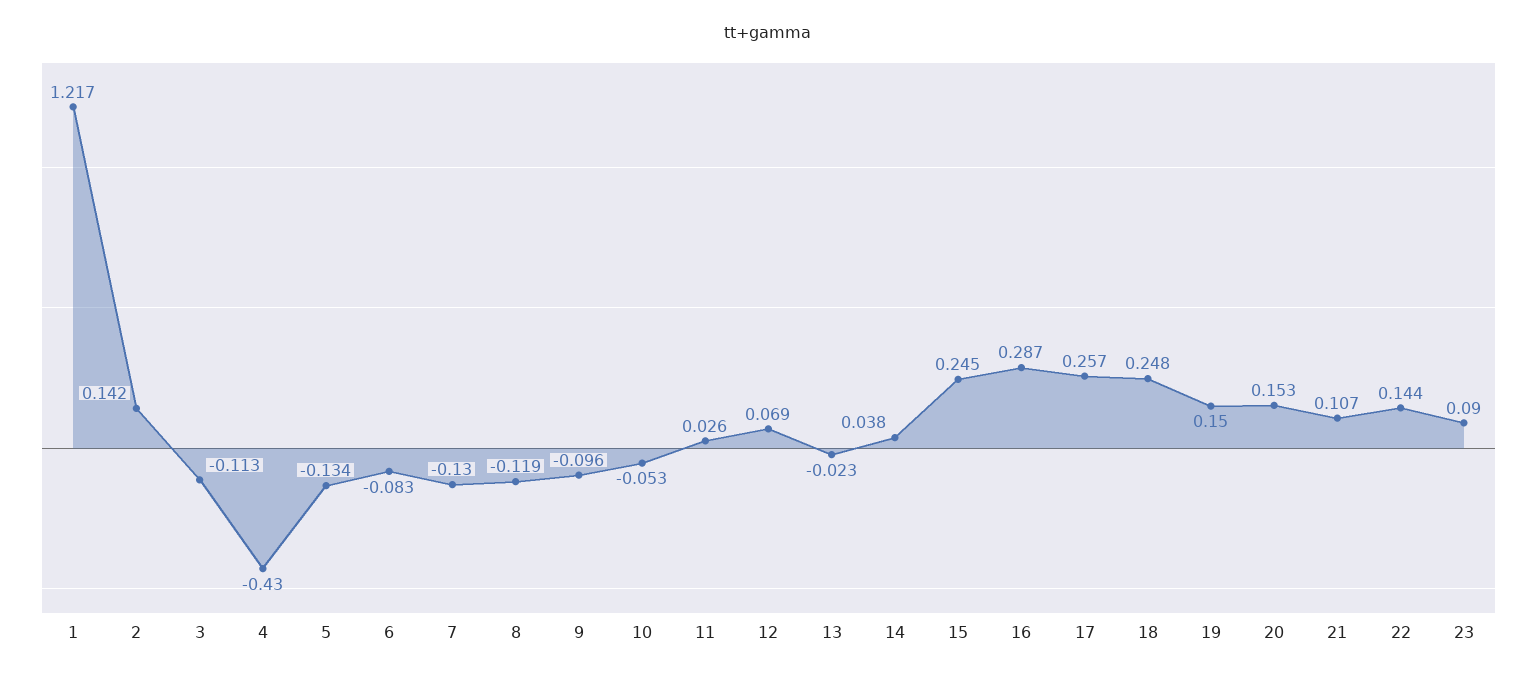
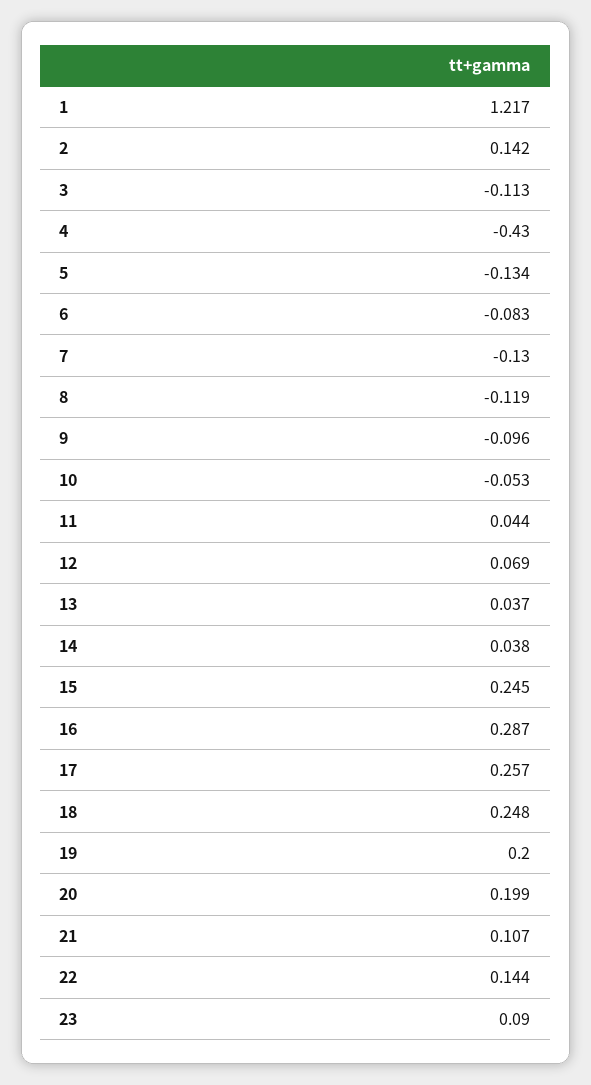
  {
    "1": 1.217,
    "2": 0.142,
    "3": -0.113,
    "4": -0.43,
    "5": -0.134,
    "6": -0.083,
    "7": -0.13,
    "8": -0.119,
    "9": -0.096,
    "10": -0.053,
-   "11": 0.026,
+   "11": 0.044,
    "12": 0.069,
-   "13": -0.023,
+   "13": 0.037,
    "14": 0.038,
    "15": 0.245,
    "16": 0.287,
    "17": 0.257,
    "18": 0.248,
-   "19": 0.15,
+   "19": 0.2,
-   "20": 0.153,
+   "20": 0.199,
    "21": 0.107,
    "22": 0.144,
    "23": 0.09
  }

